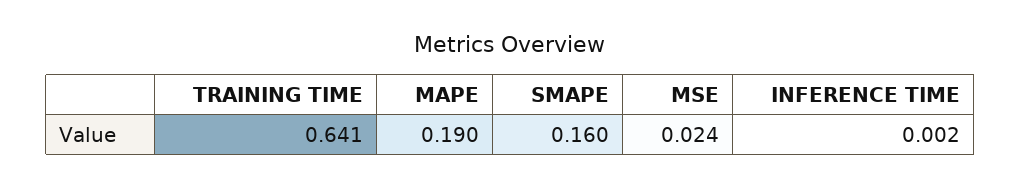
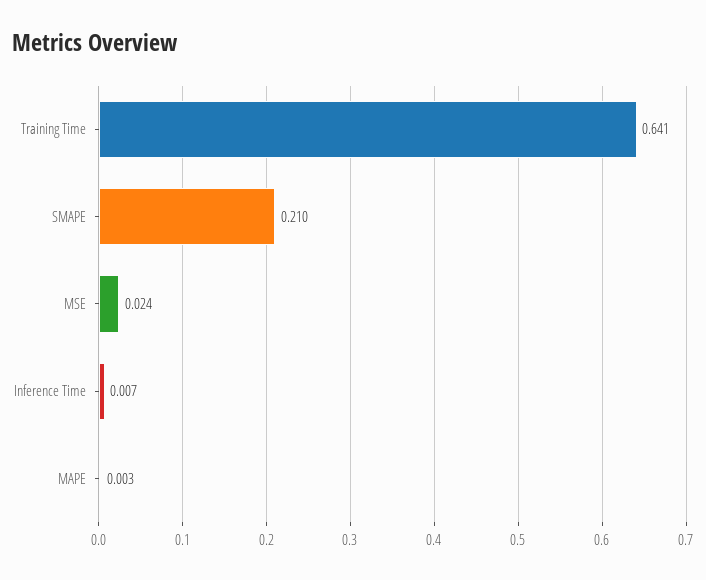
  {
    "TRAINING TIME": 0.641,
-   "MAPE": 0.19,
+   "MAPE": 0.003,
-   "SMAPE": 0.16,
+   "SMAPE": 0.21,
    "MSE": 0.024,
-   "INFERENCE TIME": 0.002
+   "INFERENCE TIME": 0.007
  }

